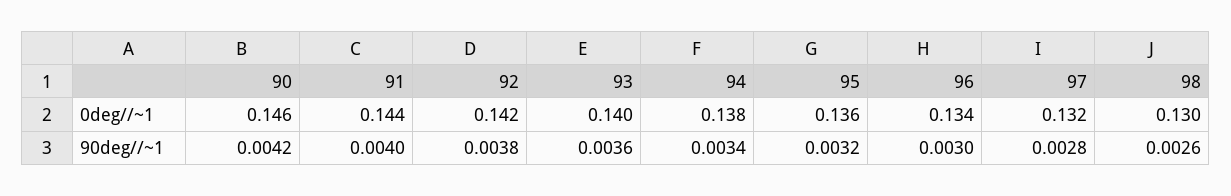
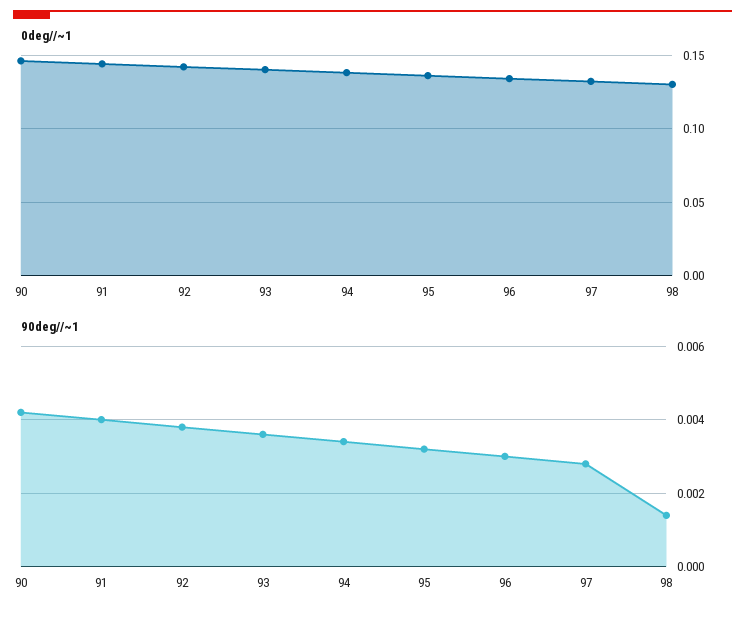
  {
    "0deg//~1": {
      "90": 0.146,
      "91": 0.144,
      "92": 0.142,
      "93": 0.14,
      "94": 0.138,
      "95": 0.136,
      "96": 0.134,
      "97": 0.132,
      "98": 0.13
    },
    "90deg//~1": {
      "90": 0.0042,
      "91": 0.004,
      "92": 0.0038,
      "93": 0.0036,
      "94": 0.0034,
      "95": 0.0032,
      "96": 0.003,
      "97": 0.0028,
-     "98": 0.0026
+     "98": 0.0015
    }
  }

